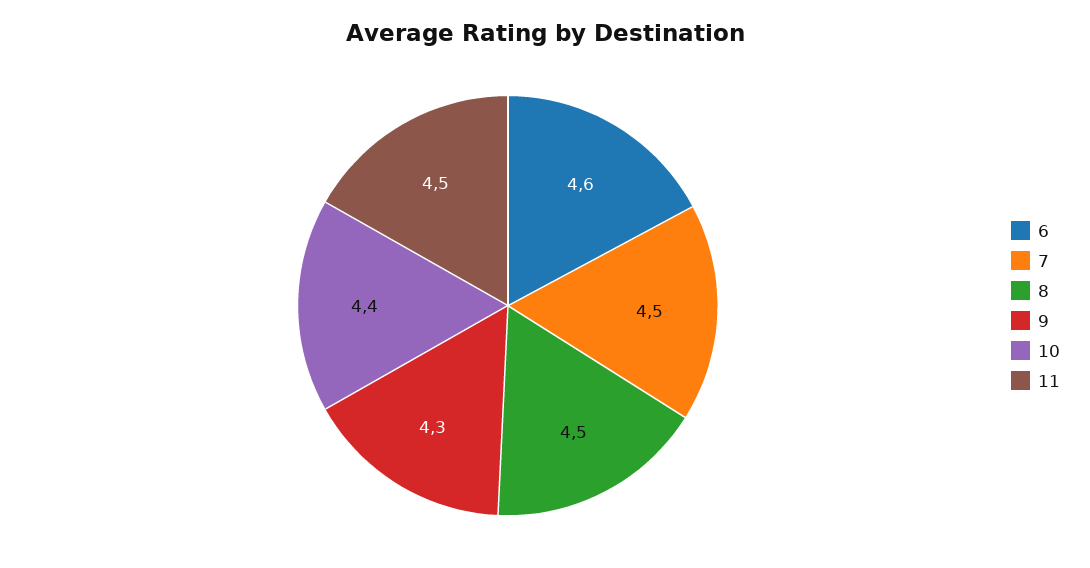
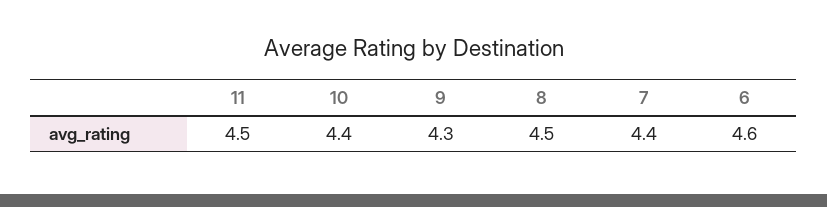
  {
    "6": 4.6,
-   "7": 4.5,
+   "7": 4.4,
    "8": 4.5,
    "9": 4.3,
    "10": 4.4,
    "11": 4.5
  }

